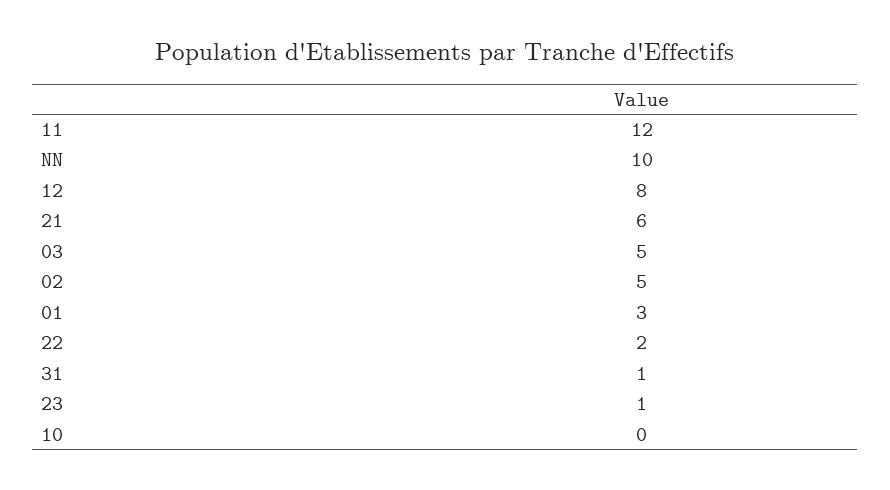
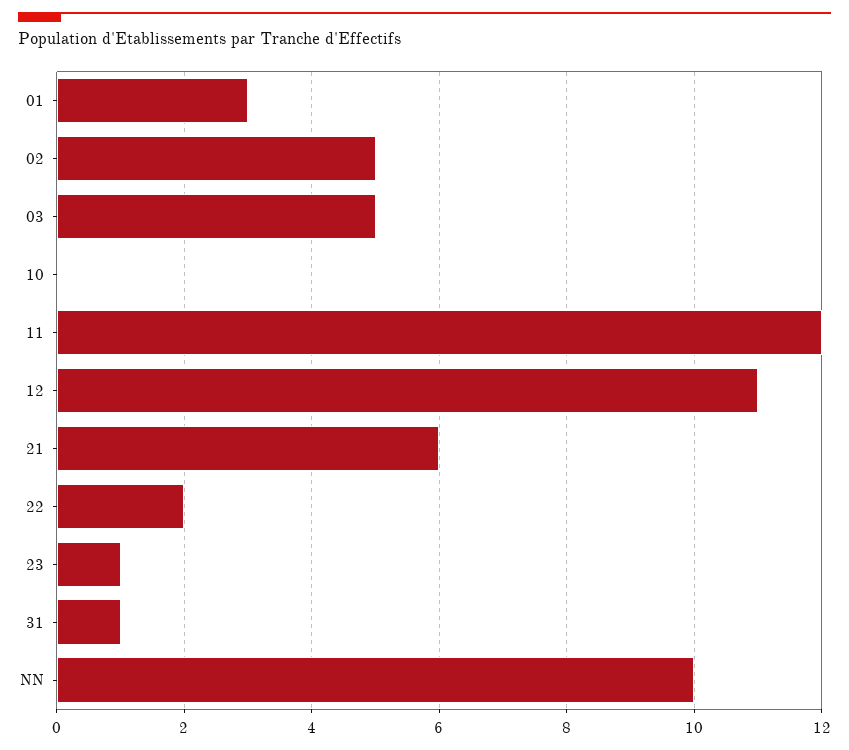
  {
    "11": 12,
    "NN": 10,
-   "12": 8,
+   "12": 11,
    "21": 6,
    "03": 5,
    "02": 5,
    "01": 3,
    "22": 2,
    "31": 1,
    "23": 1,
    "10": 0
  }

